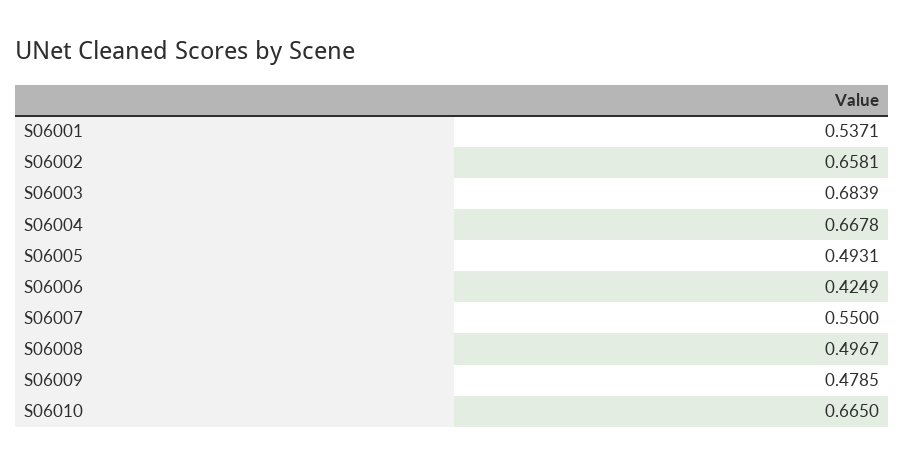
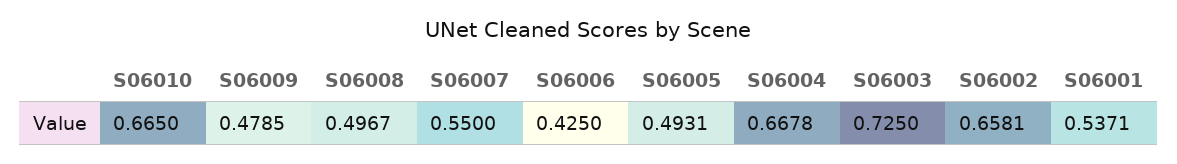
  {
    "S06001": 0.5371,
    "S06002": 0.6581,
-   "S06003": 0.6839,
+   "S06003": 0.725,
    "S06004": 0.6678,
    "S06005": 0.4931,
-   "S06006": 0.4249,
+   "S06006": 0.425,
    "S06007": 0.55,
    "S06008": 0.4967,
    "S06009": 0.4785,
    "S06010": 0.665
  }

